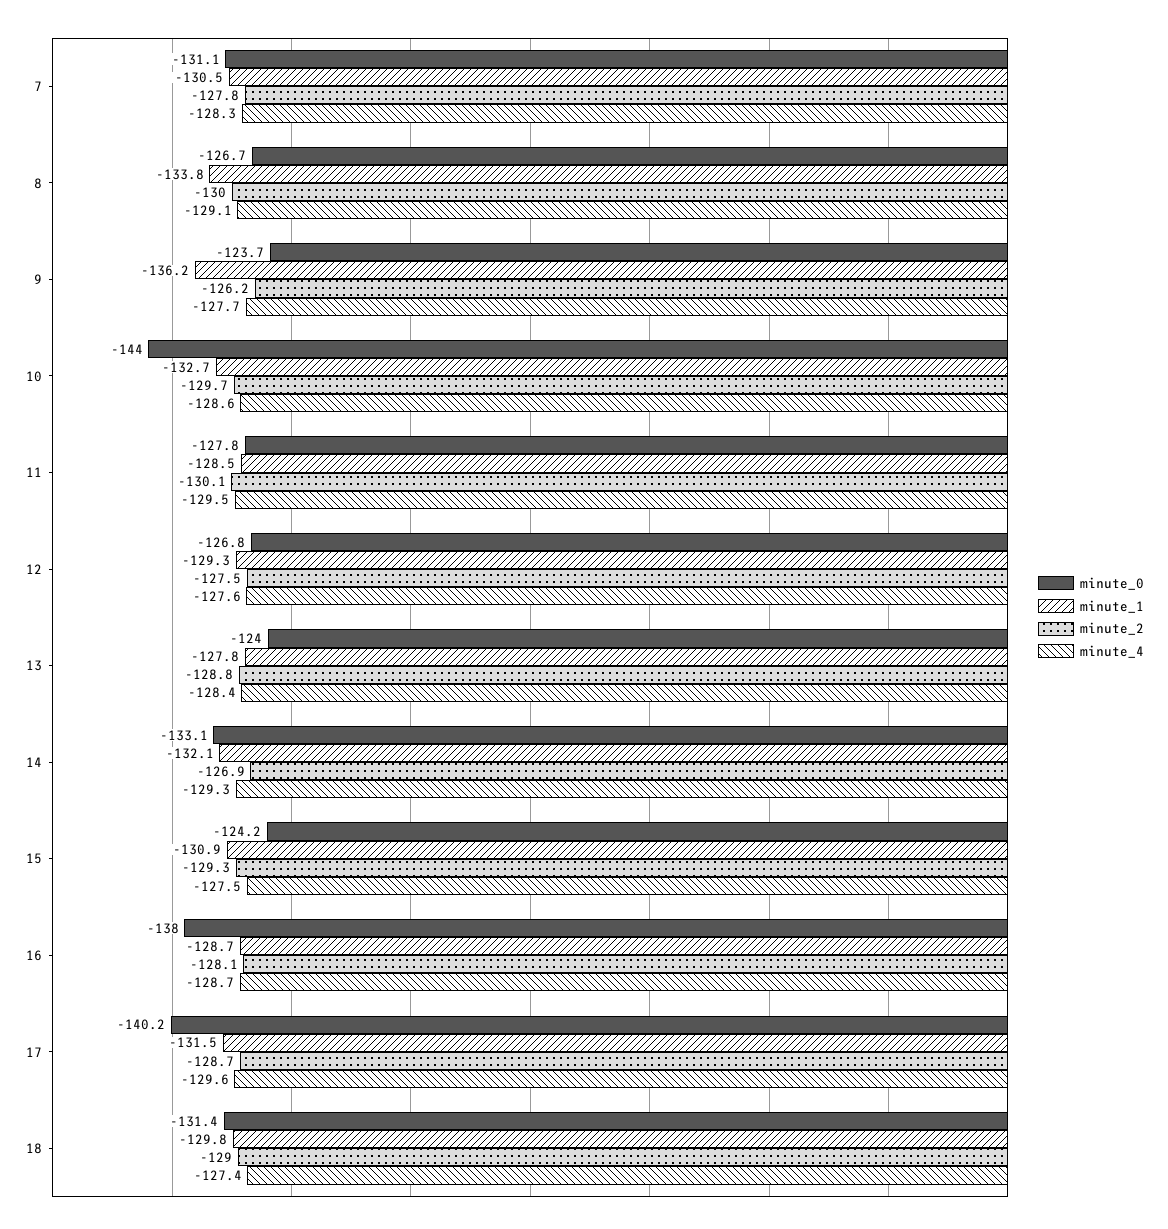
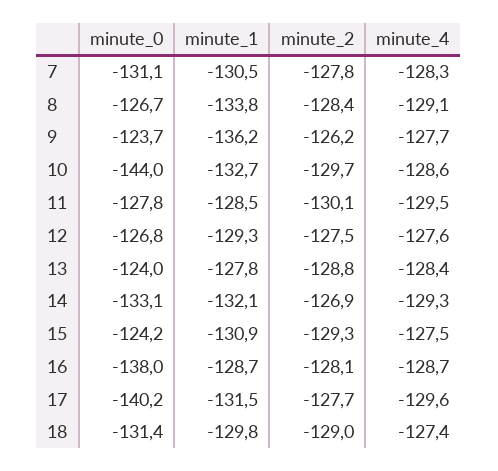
  {
    "minute_0": {
      "7": -131.1,
      "8": -126.7,
      "9": -123.7,
      "10": -144,
      "11": -127.8,
      "12": -126.8,
      "13": -124,
      "14": -133.1,
      "15": -124.2,
      "16": -138,
      "17": -140.2,
      "18": -131.4
    },
    "minute_1": {
      "7": -130.5,
      "8": -133.8,
      "9": -136.2,
      "10": -132.7,
      "11": -128.5,
      "12": -129.3,
      "13": -127.8,
      "14": -132.1,
      "15": -130.9,
      "16": -128.7,
      "17": -131.5,
      "18": -129.8
    },
    "minute_2": {
      "7": -127.8,
-     "8": -130,
+     "8": -128.4,
      "9": -126.2,
      "10": -129.7,
      "11": -130.1,
      "12": -127.5,
      "13": -128.8,
      "14": -126.9,
      "15": -129.3,
      "16": -128.1,
-     "17": -128.7,
+     "17": -127.7,
      "18": -129
    },
    "minute_4": {
      "7": -128.3,
      "8": -129.1,
      "9": -127.7,
      "10": -128.6,
      "11": -129.5,
      "12": -127.6,
      "13": -128.4,
      "14": -129.3,
      "15": -127.5,
      "16": -128.7,
      "17": -129.6,
      "18": -127.4
    }
  }

